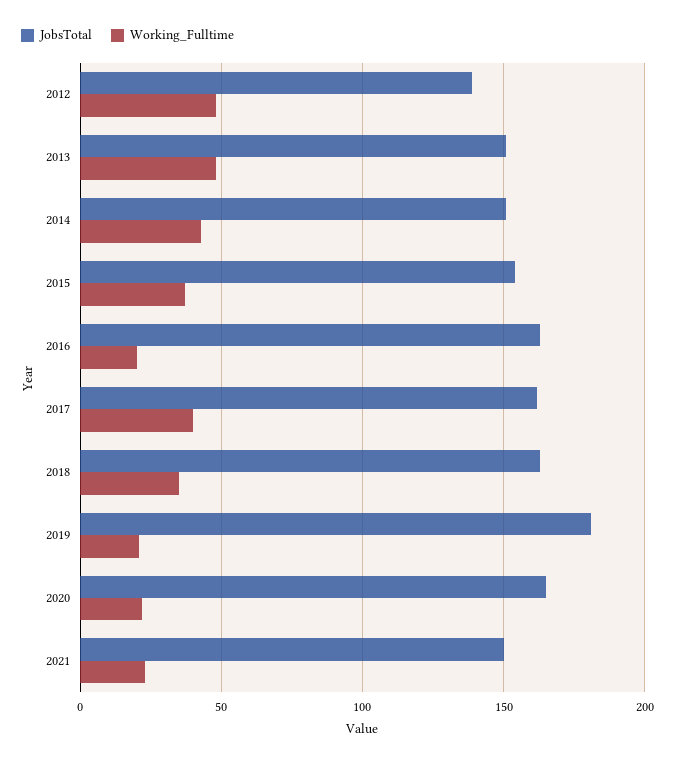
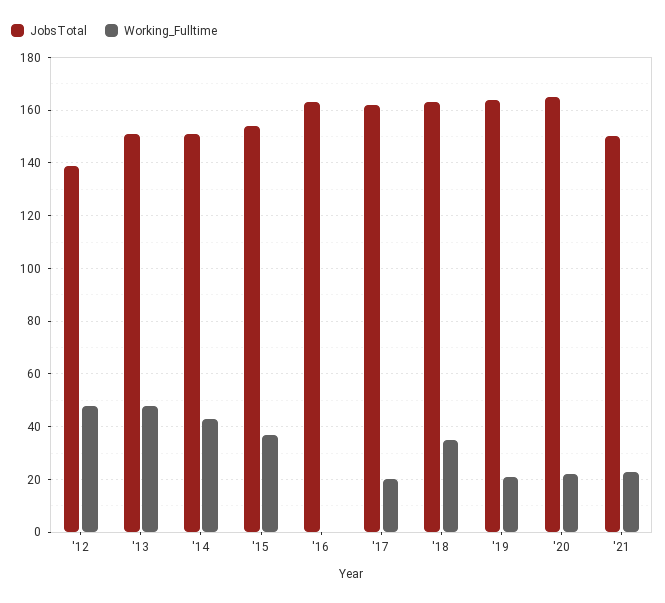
  {
    "JobsTotal": {
      "2012": 140,
      "2013": 150,
      "2014": 150,
      "2015": 155,
      "2016": 165,
      "2017": 160,
      "2018": 165,
-     "2019": 180,
+     "2019": 165,
      "2020": 165,
      "2021": 150
    },
    "Working_Fulltime": {
      "2012": 50,
      "2013": 50,
      "2014": 45,
      "2015": 35,
-     "2016": 20,
+     "2016": 0,
-     "2017": 40,
+     "2017": 20,
      "2018": 35,
      "2019": 20,
      "2020": 20,
      "2021": 25
    }
  }

